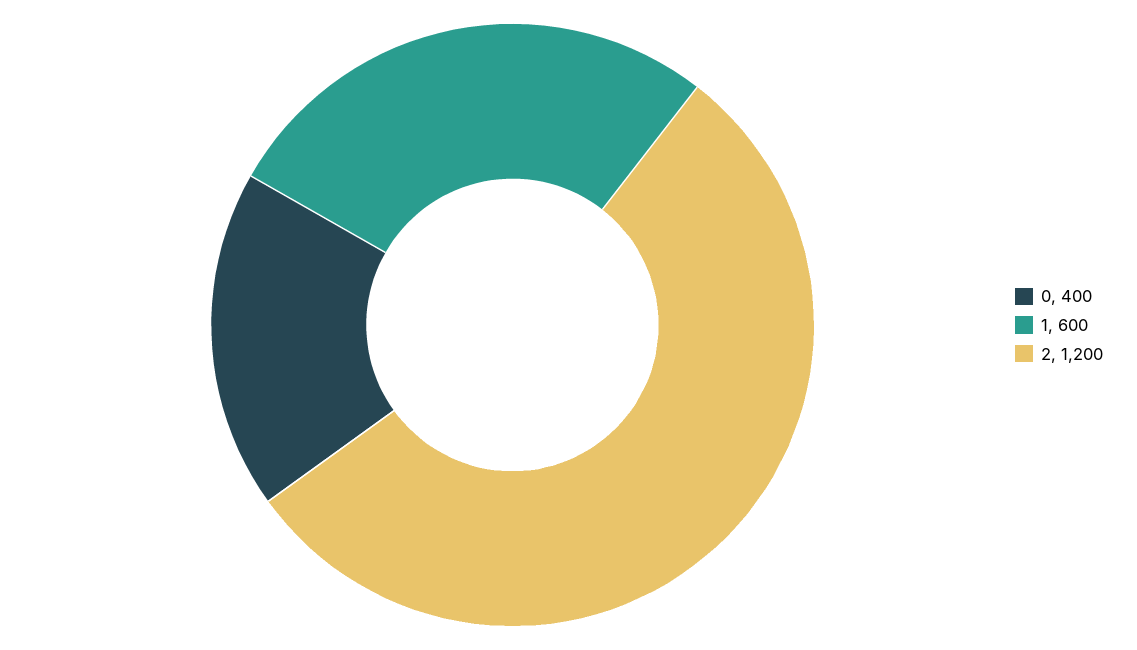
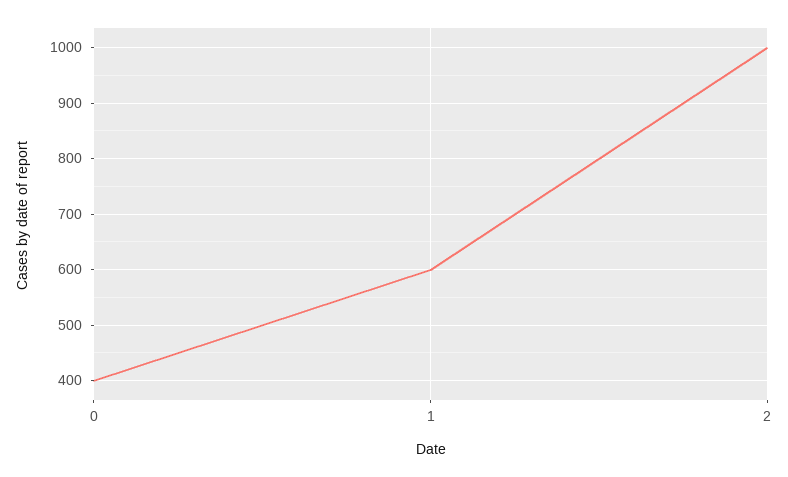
  {
    "0": 400,
    "1": 600,
-   "2": 1200
+   "2": 1000
  }

